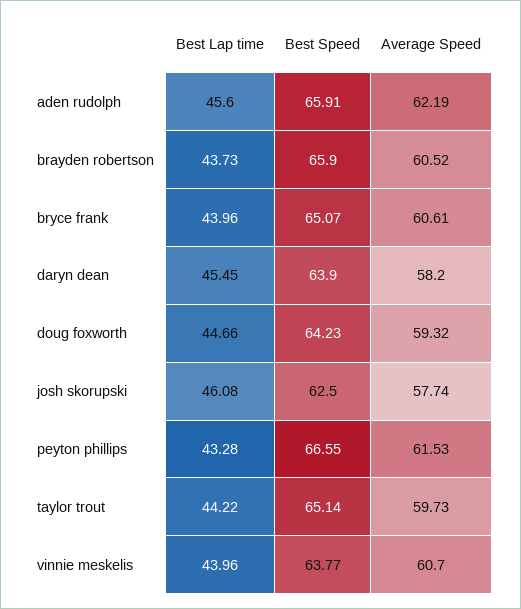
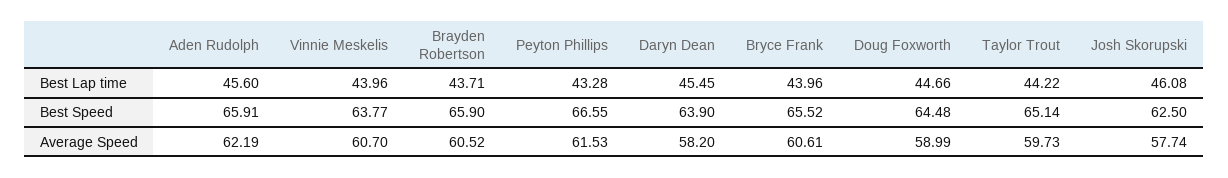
  {
    "Best Lap time": {
      "aden rudolph": 45.6,
-     "brayden robertson": 43.73,
+     "brayden robertson": 43.71,
      "bryce frank": 43.96,
      "daryn dean": 45.45,
      "doug foxworth": 44.66,
      "josh skorupski": 46.08,
      "peyton phillips": 43.28,
      "taylor trout": 44.22,
      "vinnie meskelis": 43.96
    },
    "Best Speed": {
      "aden rudolph": 65.91,
      "brayden robertson": 65.9,
-     "bryce frank": 65.07,
+     "bryce frank": 65.52,
      "daryn dean": 63.9,
-     "doug foxworth": 64.23,
+     "doug foxworth": 64.48,
      "josh skorupski": 62.5,
      "peyton phillips": 66.55,
      "taylor trout": 65.14,
      "vinnie meskelis": 63.77
    },
    "Average Speed": {
      "aden rudolph": 62.19,
      "brayden robertson": 60.52,
      "bryce frank": 60.61,
      "daryn dean": 58.2,
-     "doug foxworth": 59.32,
+     "doug foxworth": 58.99,
      "josh skorupski": 57.74,
      "peyton phillips": 61.53,
      "taylor trout": 59.73,
      "vinnie meskelis": 60.7
    }
  }

